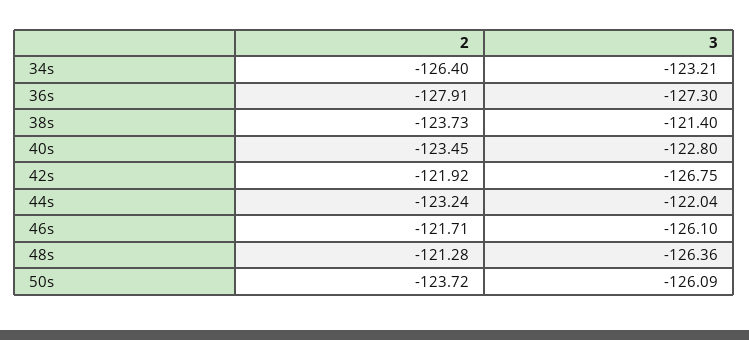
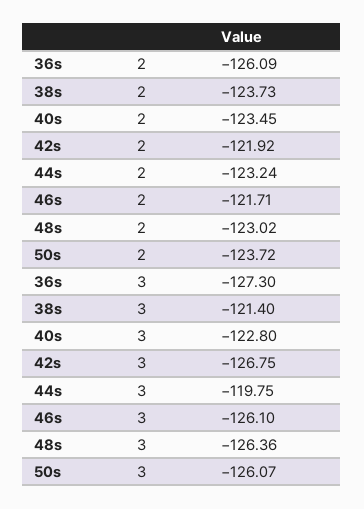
  {
    "2": {
-     "34s": -126.4,
-     "36s": -127.91,
+     "36s": -126.09,
      "38s": -123.73,
      "40s": -123.45,
      "42s": -121.92,
      "44s": -123.24,
      "46s": -121.71,
-     "48s": -121.28,
+     "48s": -123.02,
      "50s": -123.72
    },
    "3": {
-     "34s": -123.21,
      "36s": -127.3,
      "38s": -121.4,
      "40s": -122.8,
      "42s": -126.75,
-     "44s": -122.04,
+     "44s": -119.75,
      "46s": -126.1,
      "48s": -126.36,
-     "50s": -126.09
+     "50s": -126.07
    }
  }

